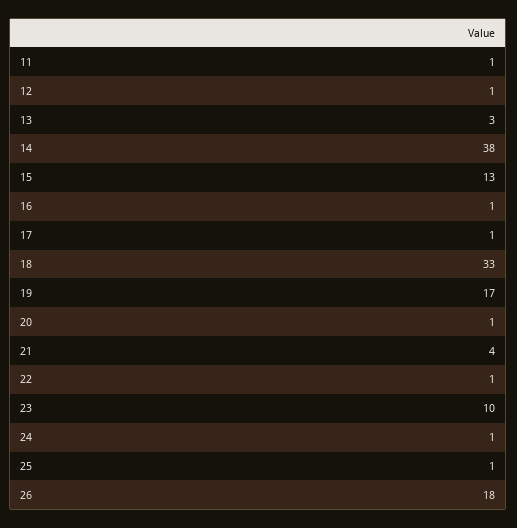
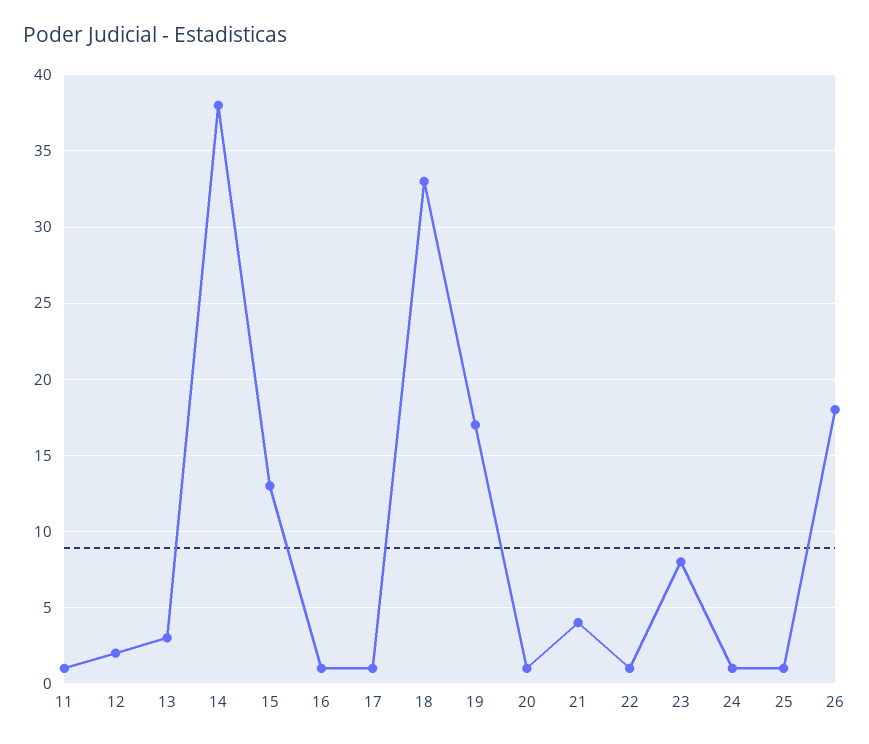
  {
    "11": 1,
-   "12": 1,
+   "12": 2,
    "13": 3,
    "14": 38,
    "15": 13,
    "16": 1,
    "17": 1,
    "18": 33,
    "19": 17,
    "20": 1,
    "21": 4,
    "22": 1,
-   "23": 10,
+   "23": 8,
    "24": 1,
    "25": 1,
    "26": 18
  }

